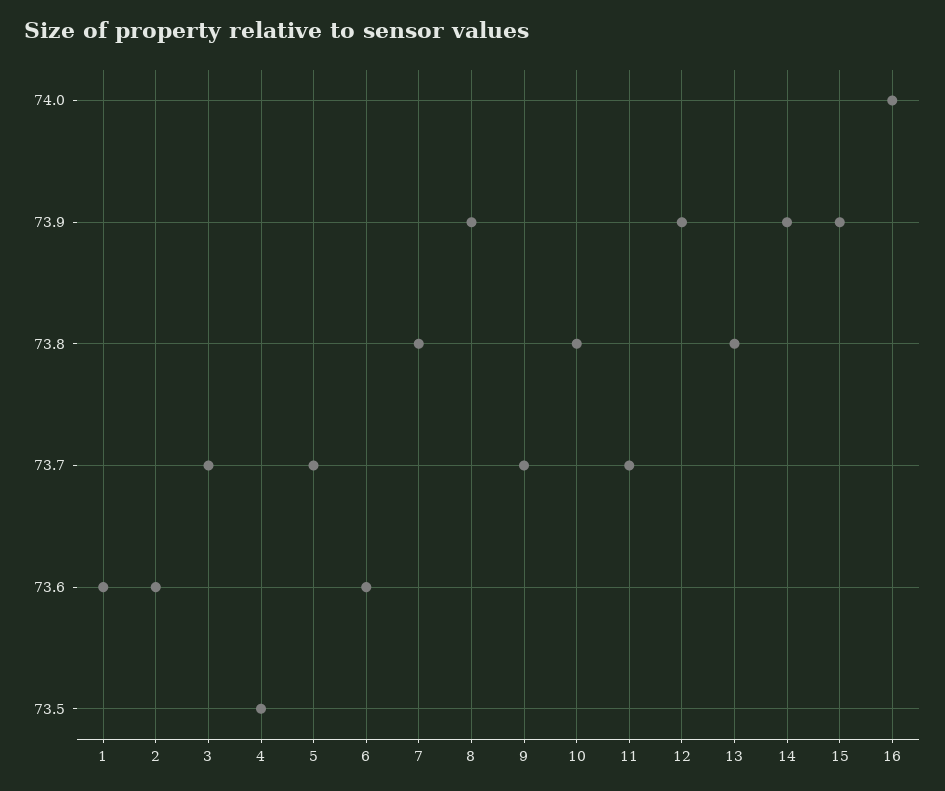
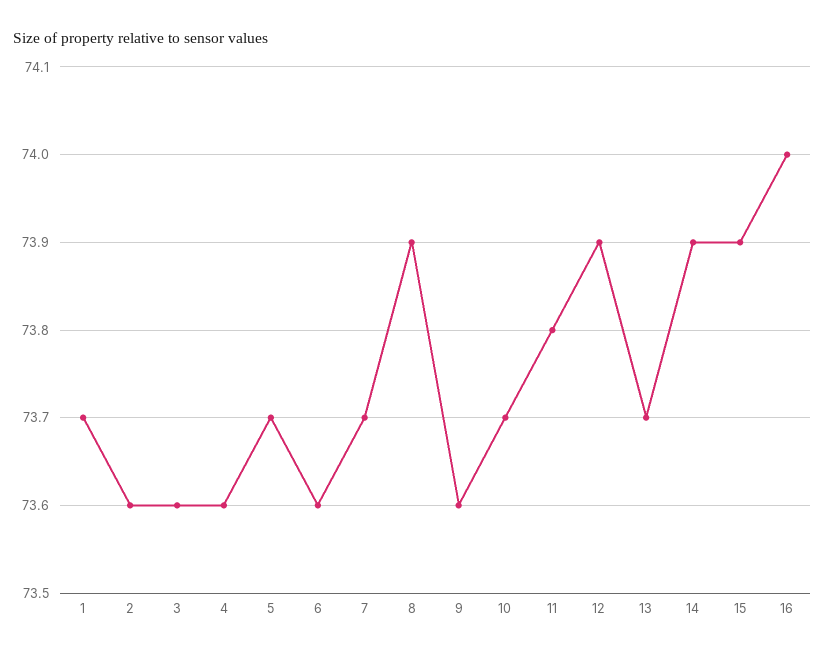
  {
-   "1": 73.6,
+   "1": 73.7,
    "2": 73.6,
-   "3": 73.7,
+   "3": 73.6,
-   "4": 73.5,
+   "4": 73.6,
    "5": 73.7,
    "6": 73.6,
-   "7": 73.8,
+   "7": 73.7,
    "8": 73.9,
-   "9": 73.7,
+   "9": 73.6,
-   "10": 73.8,
+   "10": 73.7,
-   "11": 73.7,
+   "11": 73.8,
    "12": 73.9,
-   "13": 73.8,
+   "13": 73.7,
    "14": 73.9,
    "15": 73.9,
    "16": 74
  }

